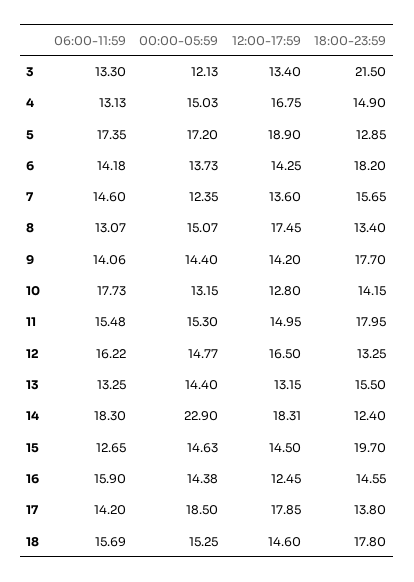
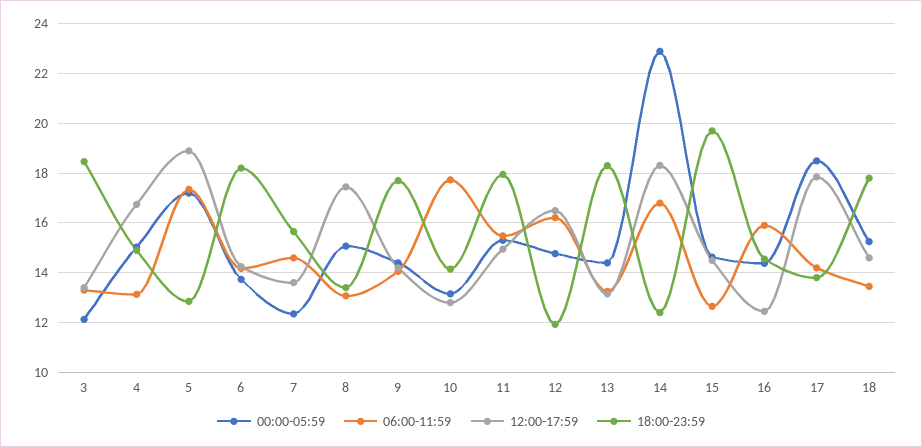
  {
    "06:00-11:59": {
      "3": 13.3,
      "4": 13.13,
      "5": 17.35,
      "6": 14.18,
      "7": 14.6,
      "8": 13.07,
      "9": 14.06,
      "10": 17.73,
      "11": 15.48,
      "12": 16.22,
      "13": 13.25,
-     "14": 18.3,
+     "14": 16.75,
      "15": 12.65,
      "16": 15.9,
      "17": 14.2,
-     "18": 15.69
+     "18": 13.5
    },
    "00:00-05:59": {
      "3": 12.13,
      "4": 15.03,
      "5": 17.2,
      "6": 13.73,
      "7": 12.35,
      "8": 15.07,
      "9": 14.4,
      "10": 13.15,
      "11": 15.3,
      "12": 14.77,
      "13": 14.4,
      "14": 22.9,
      "15": 14.63,
      "16": 14.38,
      "17": 18.5,
      "18": 15.25
    },
    "12:00-17:59": {
      "3": 13.4,
      "4": 16.75,
      "5": 18.9,
      "6": 14.25,
      "7": 13.6,
      "8": 17.45,
      "9": 14.2,
      "10": 12.8,
      "11": 14.95,
      "12": 16.5,
      "13": 13.15,
      "14": 18.31,
      "15": 14.5,
      "16": 12.45,
      "17": 17.85,
      "18": 14.6
    },
    "18:00-23:59": {
-     "3": 21.5,
+     "3": 18.5,
      "4": 14.9,
      "5": 12.85,
      "6": 18.2,
      "7": 15.65,
      "8": 13.4,
      "9": 17.7,
      "10": 14.15,
      "11": 17.95,
-     "12": 13.25,
+     "12": 12,
-     "13": 15.5,
+     "13": 18.25,
      "14": 12.4,
      "15": 19.7,
      "16": 14.55,
      "17": 13.8,
      "18": 17.8
    }
  }

